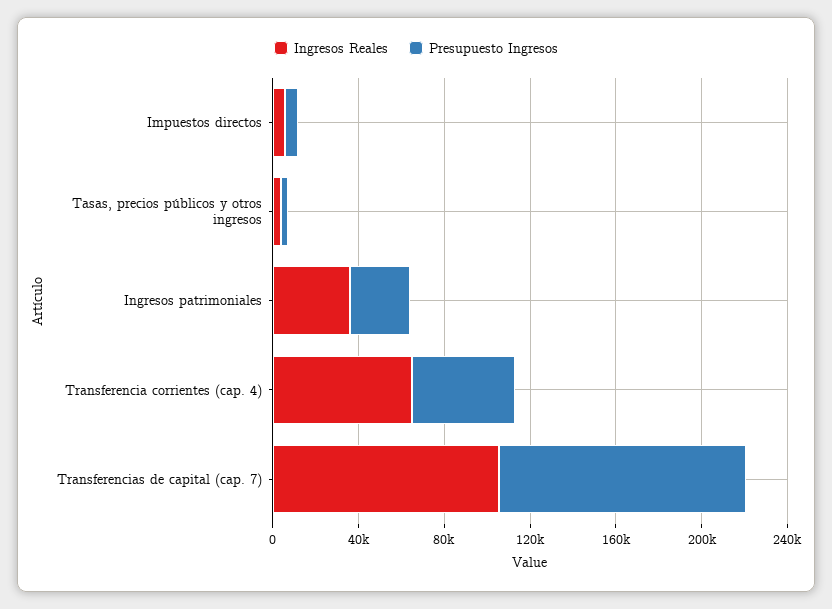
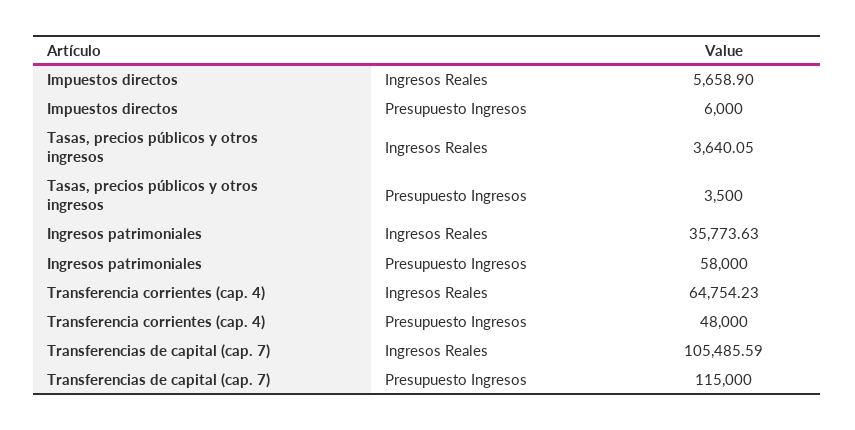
  {
    "Ingresos Reales": {
      "Impuestos directos": 5658.9,
      "Tasas, precios públicos y otros ingresos": 3640.05,
      "Ingresos patrimoniales": 35773.63,
      "Transferencia corrientes (cap. 4)": 64754.23,
      "Transferencias de capital (cap. 7)": 105485.59
    },
    "Presupuesto Ingresos": {
      "Impuestos directos": 6000,
      "Tasas, precios públicos y otros ingresos": 3500,
-     "Ingresos patrimoniales": 30000,
+     "Ingresos patrimoniales": 58000,
      "Transferencia corrientes (cap. 4)": 48000,
      "Transferencias de capital (cap. 7)": 115000
    }
  }

